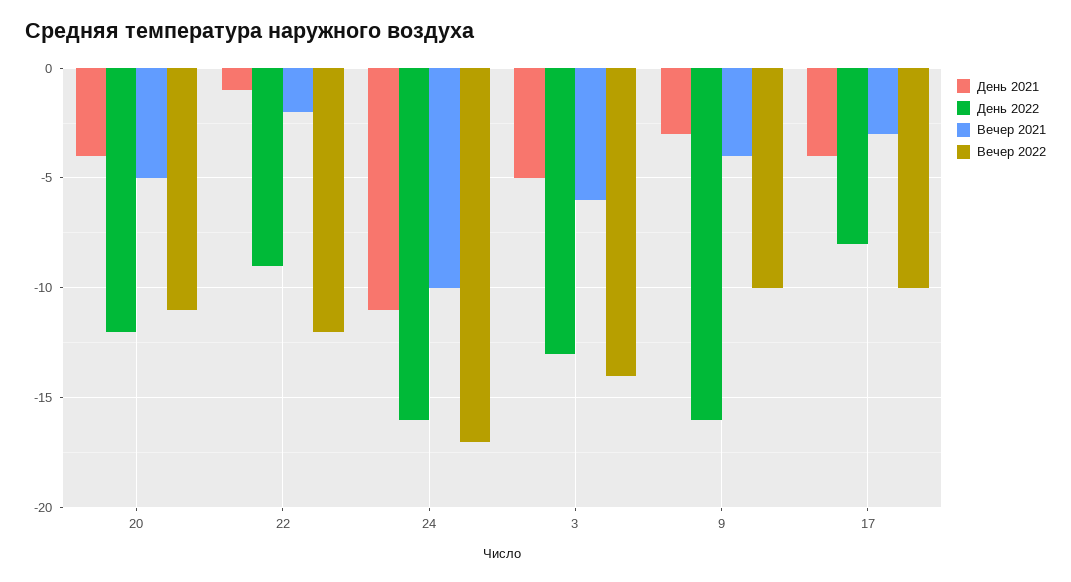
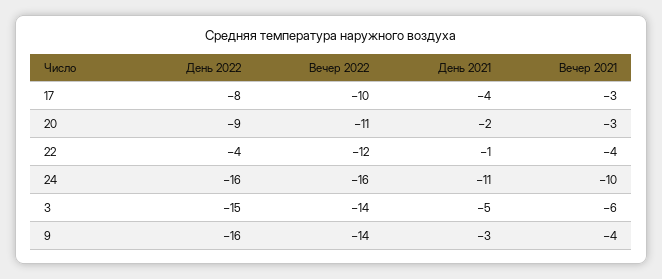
  {
    "День 2021": {
-     "20": -4,
+     "20": -2,
      "22": -1,
      "24": -11,
      "3": -5,
      "9": -3,
      "17": -4
    },
    "День 2022": {
-     "20": -12,
+     "20": -9,
-     "22": -9,
+     "22": -4,
      "24": -16,
-     "3": -13,
+     "3": -15,
      "9": -16,
      "17": -8
    },
    "Вечер 2021": {
-     "20": -5,
+     "20": -3,
-     "22": -2,
+     "22": -4,
      "24": -10,
      "3": -6,
      "9": -4,
      "17": -3
    },
    "Вечер 2022": {
      "20": -11,
      "22": -12,
-     "24": -17,
+     "24": -16,
      "3": -14,
-     "9": -10,
+     "9": -14,
      "17": -10
    }
  }

